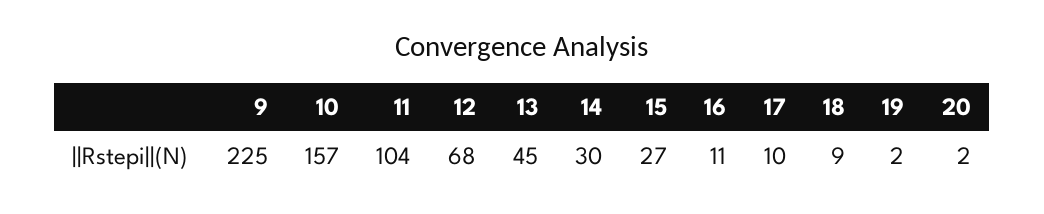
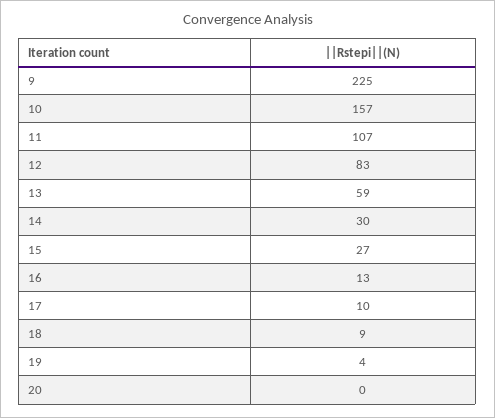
  {
    "9": 225,
    "10": 157,
-   "11": 104,
+   "11": 107,
-   "12": 68,
+   "12": 83,
-   "13": 45,
+   "13": 59,
    "14": 30,
    "15": 27,
-   "16": 11,
+   "16": 13,
    "17": 10,
    "18": 9,
-   "19": 2,
+   "19": 4,
-   "20": 2
+   "20": 0
  }

